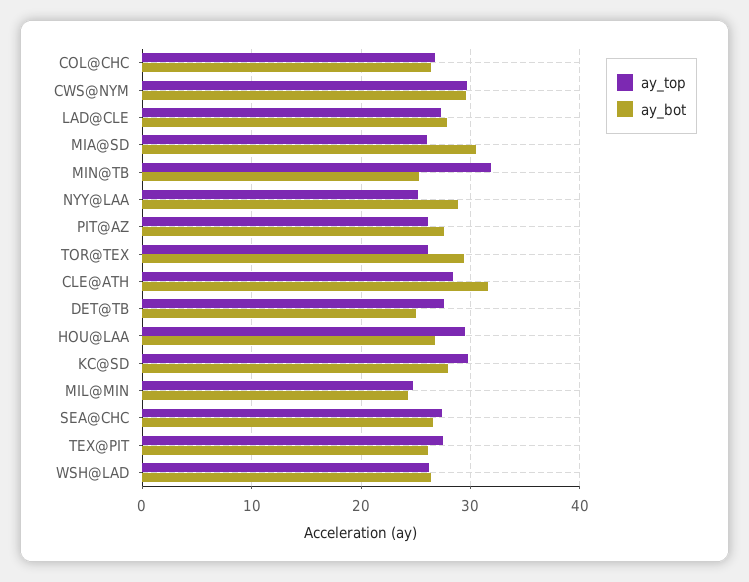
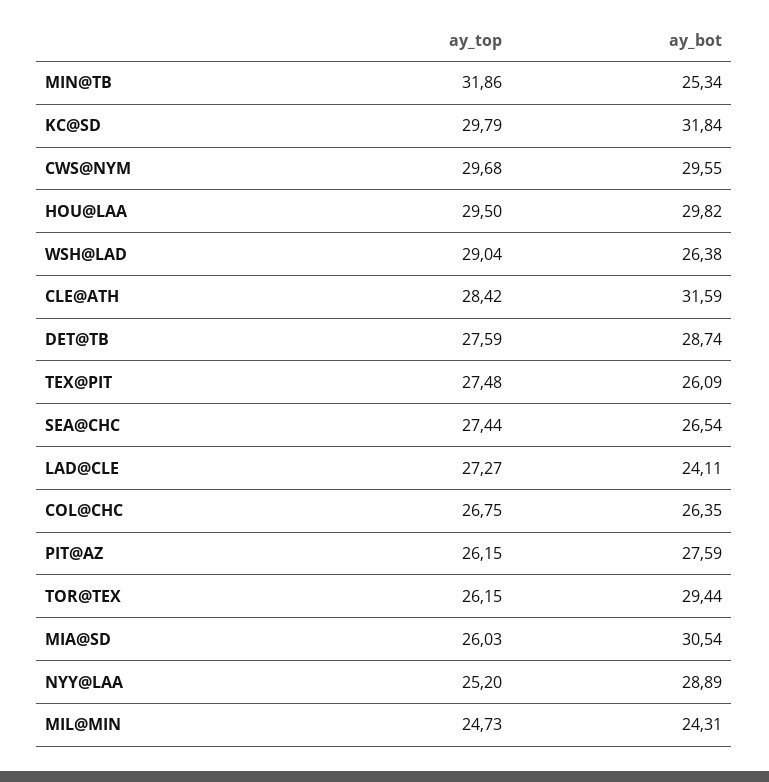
  {
    "ay_top": {
      "COL@CHC": 26.75,
      "CWS@NYM": 29.68,
      "LAD@CLE": 27.27,
      "MIA@SD": 26.03,
      "MIN@TB": 31.86,
      "NYY@LAA": 25.2,
      "PIT@AZ": 26.15,
      "TOR@TEX": 26.15,
      "CLE@ATH": 28.42,
      "DET@TB": 27.59,
      "HOU@LAA": 29.5,
      "KC@SD": 29.79,
      "MIL@MIN": 24.73,
      "SEA@CHC": 27.44,
      "TEX@PIT": 27.48,
-     "WSH@LAD": 26
+     "WSH@LAD": 29.04
    },
    "ay_bot": {
      "COL@CHC": 26.35,
      "CWS@NYM": 29.55,
-     "LAD@CLE": 28,
+     "LAD@CLE": 24.11,
      "MIA@SD": 30.54,
      "MIN@TB": 25.34,
      "NYY@LAA": 28.89,
      "PIT@AZ": 27.59,
      "TOR@TEX": 29.44,
      "CLE@ATH": 31.59,
-     "DET@TB": 25,
+     "DET@TB": 28.74,
-     "HOU@LAA": 27,
+     "HOU@LAA": 29.82,
-     "KC@SD": 28,
+     "KC@SD": 31.84,
      "MIL@MIN": 24.31,
      "SEA@CHC": 26.54,
      "TEX@PIT": 26.09,
      "WSH@LAD": 26.38
    }
  }

